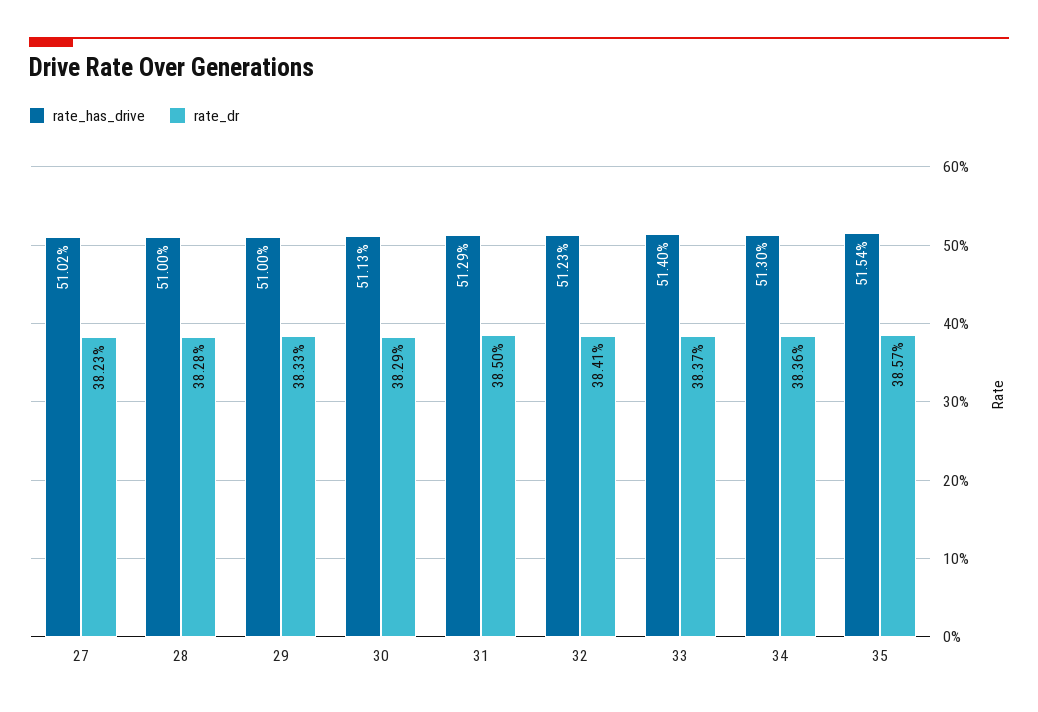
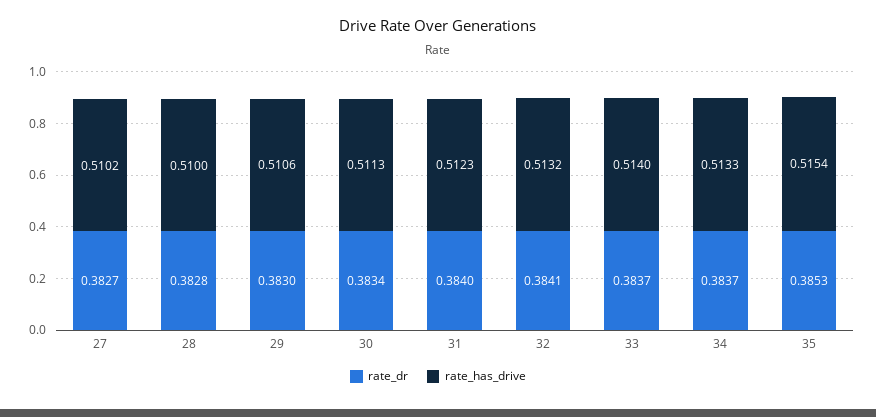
  {
    "rate_has_drive": {
      "27": 0.5102,
      "28": 0.51,
-     "29": 0.51,
+     "29": 0.5106,
      "30": 0.5113,
-     "31": 0.5129,
+     "31": 0.5123,
-     "32": 0.5123,
+     "32": 0.5132,
      "33": 0.514,
-     "34": 0.513,
+     "34": 0.5133,
      "35": 0.5154
    },
    "rate_dr": {
-     "27": 0.3823,
+     "27": 0.3827,
      "28": 0.3828,
-     "29": 0.3833,
+     "29": 0.383,
-     "30": 0.3829,
+     "30": 0.3834,
-     "31": 0.385,
+     "31": 0.384,
      "32": 0.3841,
      "33": 0.3837,
-     "34": 0.3836,
+     "34": 0.3837,
-     "35": 0.3857
+     "35": 0.3853
    }
  }

